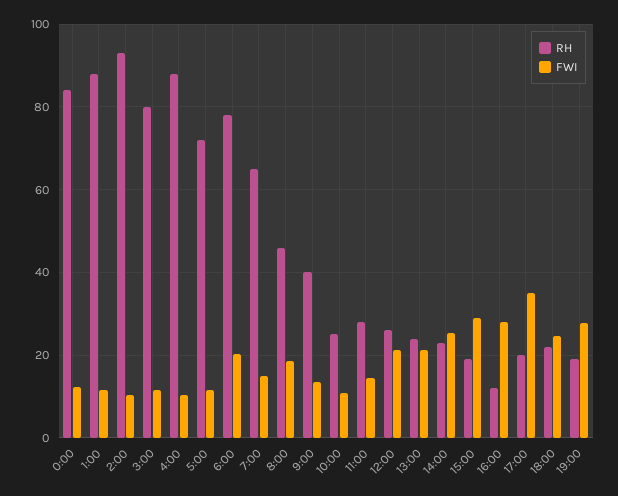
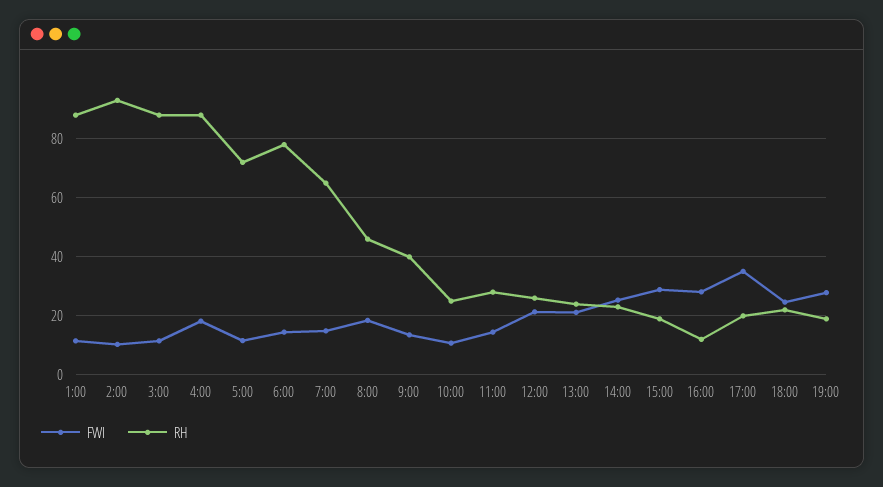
  {
    "RH": {
-     "0:00": 84,
      "1:00": 88,
      "2:00": 94,
-     "3:00": 80,
+     "3:00": 87.5,
      "4:00": 88,
      "5:00": 72,
      "6:00": 78,
      "7:00": 66,
      "8:00": 46,
      "9:00": 40,
      "10:00": 26,
      "11:00": 28,
      "12:00": 26,
      "13:00": 24,
      "14:00": 24,
      "15:00": 20,
      "16:00": 12,
      "17:00": 20,
      "18:00": 22,
      "19:00": 20
    },
    "FWI": {
-     "0:00": 12,
      "1:00": 12,
      "2:00": 10,
      "3:00": 12,
-     "4:00": 10,
+     "4:00": 17.5,
      "5:00": 12,
-     "6:00": 20,
+     "6:00": 15,
      "7:00": 14,
      "8:00": 18,
      "9:00": 14,
      "10:00": 10,
      "11:00": 14,
      "12:00": 22,
      "13:00": 22,
      "14:00": 26,
      "15:00": 28,
      "16:00": 28,
      "17:00": 36,
      "18:00": 24,
      "19:00": 28
    }
  }

